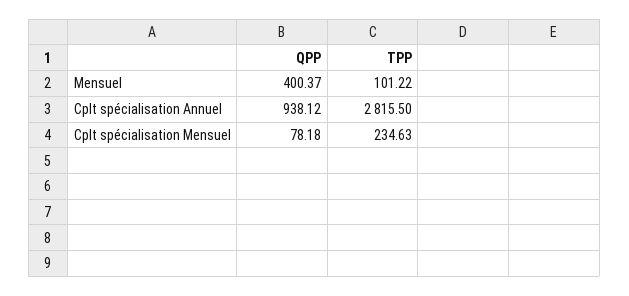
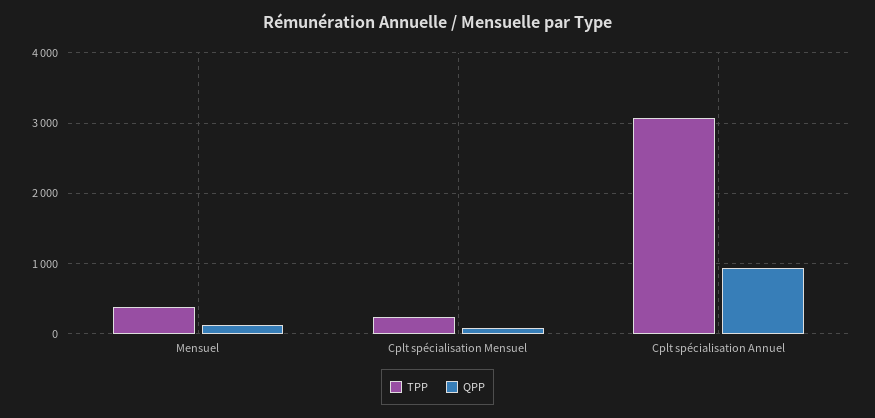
  {
    "QPP": {
-     "Mensuel": 400.37,
+     "Mensuel": 100,
      "Cplt spécialisation Annuel": 938.12,
      "Cplt spécialisation Mensuel": 78.18
    },
    "TPP": {
-     "Mensuel": 101.22,
+     "Mensuel": 400,
-     "Cplt spécialisation Annuel": 2815.5,
+     "Cplt spécialisation Annuel": 3100,
      "Cplt spécialisation Mensuel": 234.63
    }
  }

